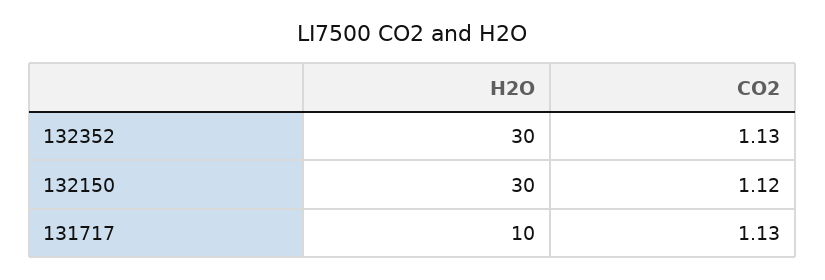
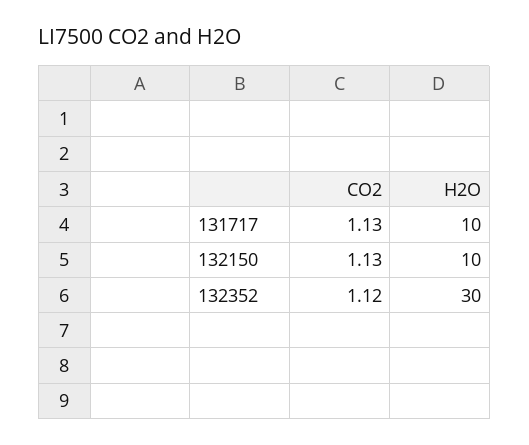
  {
    "H2O": {
      "132352": 30,
-     "132150": 30,
+     "132150": 10,
      "131717": 10
    },
    "CO2": {
-     "132352": 1.13,
+     "132352": 1.12,
-     "132150": 1.12,
+     "132150": 1.13,
      "131717": 1.13
    }
  }

